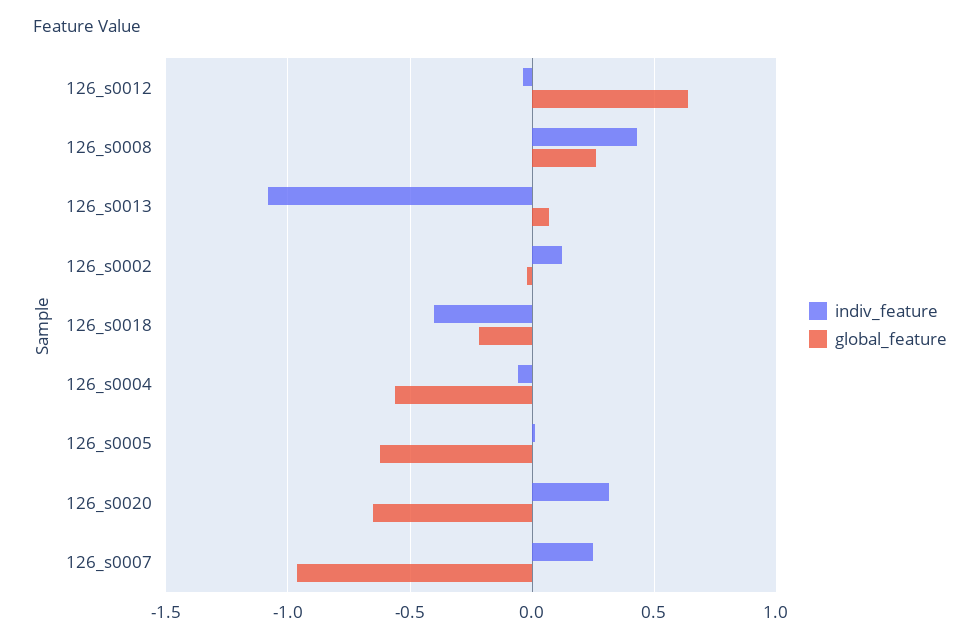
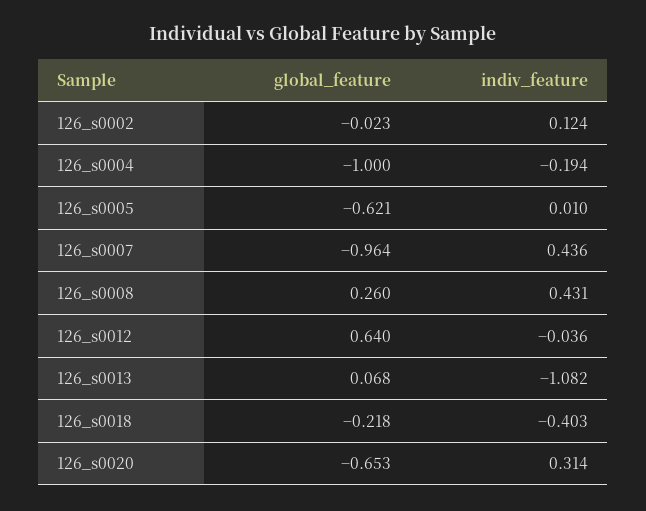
  {
    "indiv_feature": {
      "126_s0012": -0.036,
      "126_s0008": 0.431,
      "126_s0013": -1.082,
      "126_s0002": 0.124,
      "126_s0018": -0.403,
-     "126_s0004": -0.05,
+     "126_s0004": -0.194,
      "126_s0005": 0.01,
      "126_s0020": 0.314,
-     "126_s0007": 0.25
+     "126_s0007": 0.436
    },
    "global_feature": {
      "126_s0012": 0.64,
      "126_s0008": 0.26,
      "126_s0013": 0.068,
      "126_s0002": -0.023,
      "126_s0018": -0.218,
-     "126_s0004": -0.55,
+     "126_s0004": -1,
      "126_s0005": -0.621,
      "126_s0020": -0.653,
      "126_s0007": -0.964
    }
  }

